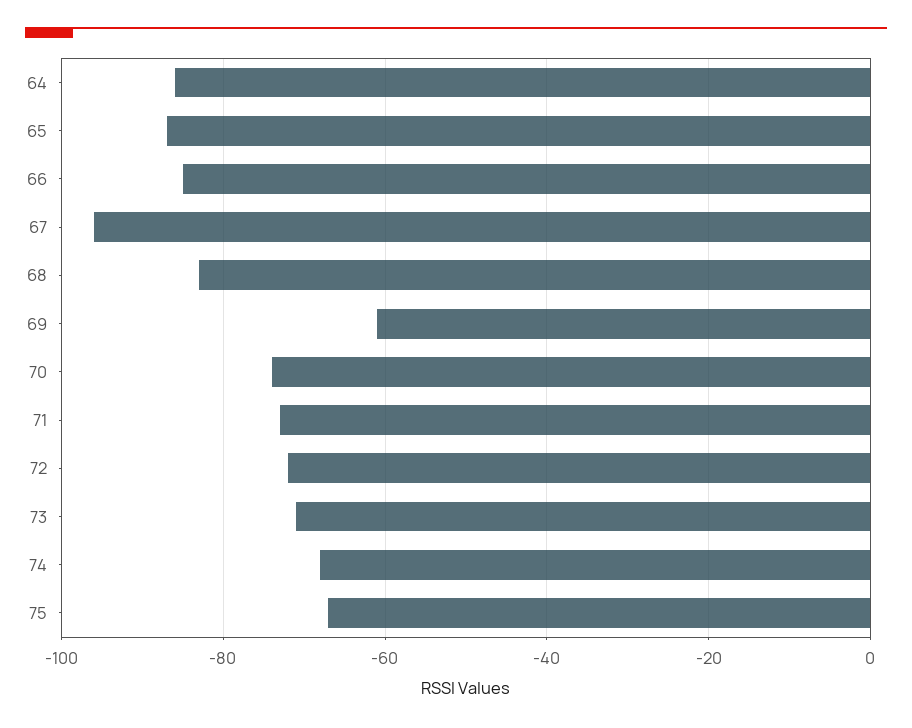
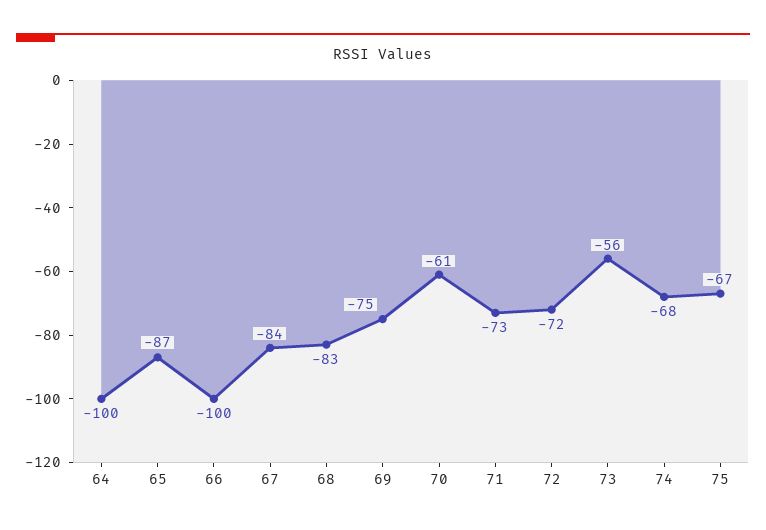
  {
-   "64": -85,
+   "64": -100,
    "65": -87,
-   "66": -85,
+   "66": -100,
-   "67": -95,
+   "67": -84,
    "68": -83,
-   "69": -60,
+   "69": -75,
-   "70": -75,
+   "70": -61,
    "71": -73,
    "72": -72,
-   "73": -70,
+   "73": -56,
    "74": -68,
    "75": -67
  }

